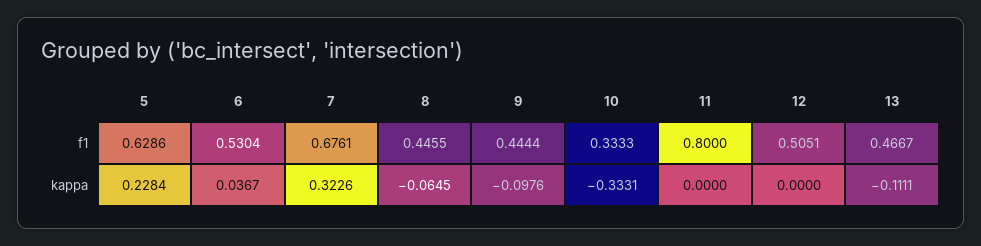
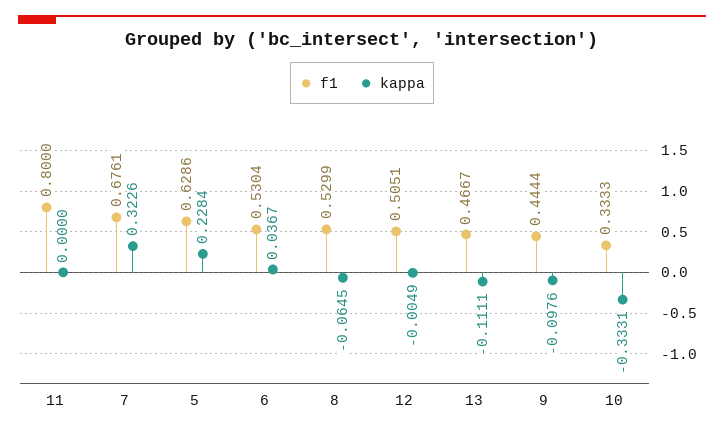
  {
    "f1": {
      "5": 0.6286,
      "6": 0.5304,
      "7": 0.6761,
-     "8": 0.4455,
+     "8": 0.5299,
      "9": 0.4444,
      "10": 0.3333,
      "11": 0.8,
      "12": 0.5051,
      "13": 0.4667
    },
    "kappa": {
      "5": 0.2284,
      "6": 0.0367,
      "7": 0.3226,
      "8": -0.0645,
      "9": -0.0976,
      "10": -0.3331,
      "11": 0,
-     "12": 0,
+     "12": -0.0049,
      "13": -0.1111
    }
  }

